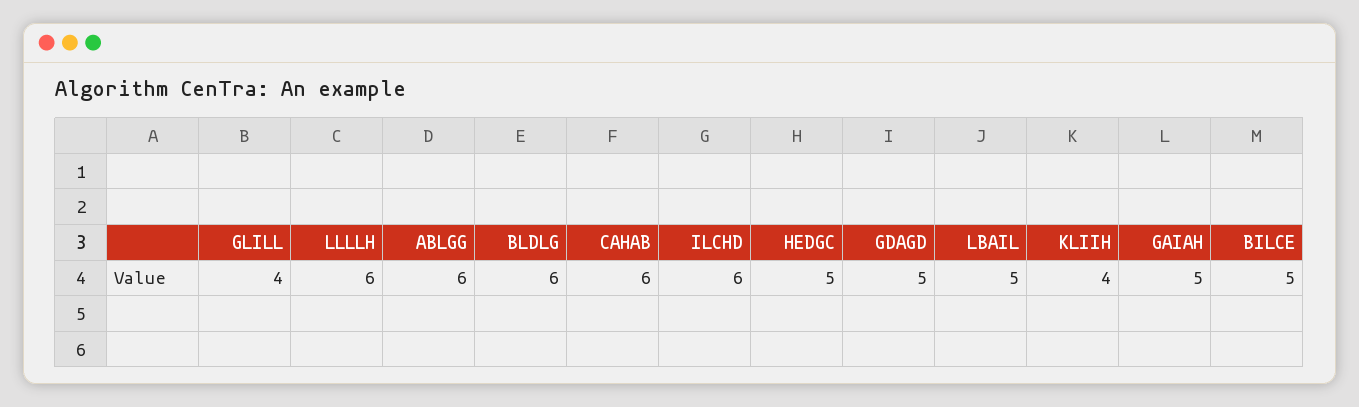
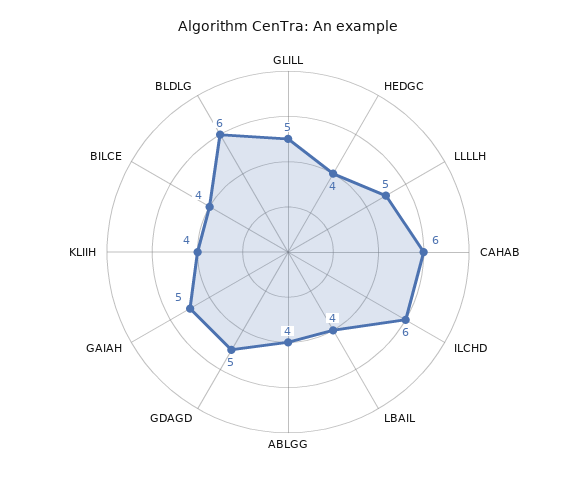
  {
-   "GLILL": 4,
+   "GLILL": 5,
-   "LLLLH": 6,
+   "LLLLH": 5,
-   "ABLGG": 6,
+   "ABLGG": 4,
    "BLDLG": 6,
    "CAHAB": 6,
    "ILCHD": 6,
-   "HEDGC": 5,
+   "HEDGC": 4,
    "GDAGD": 5,
-   "LBAIL": 5,
+   "LBAIL": 4,
    "KLIIH": 4,
    "GAIAH": 5,
-   "BILCE": 5
+   "BILCE": 4
  }

